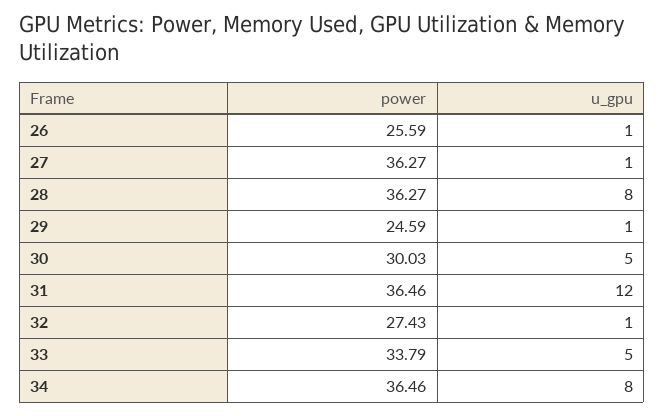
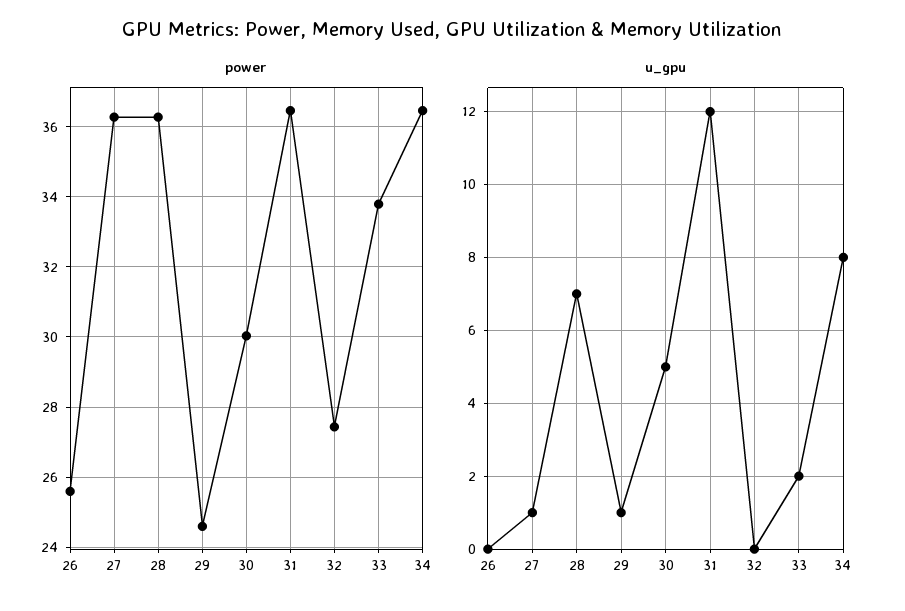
  {
    "power": {
      "26": 25.59,
      "27": 36.27,
      "28": 36.27,
      "29": 24.59,
      "30": 30.03,
      "31": 36.46,
      "32": 27.43,
      "33": 33.79,
      "34": 36.46
    },
    "u_gpu": {
-     "26": 1,
+     "26": 0,
      "27": 1,
-     "28": 8,
+     "28": 7,
      "29": 1,
      "30": 5,
      "31": 12,
-     "32": 1,
+     "32": 0,
-     "33": 5,
+     "33": 2,
      "34": 8
    }
  }

